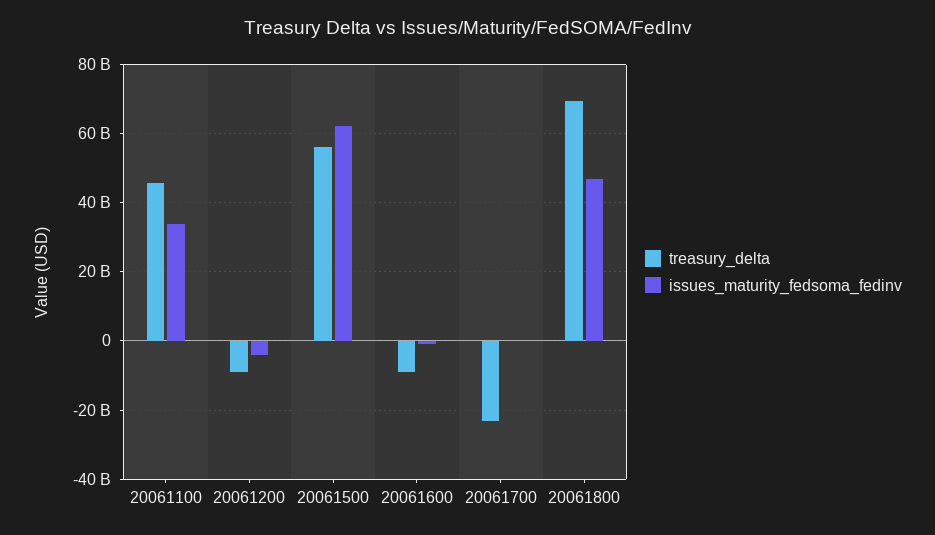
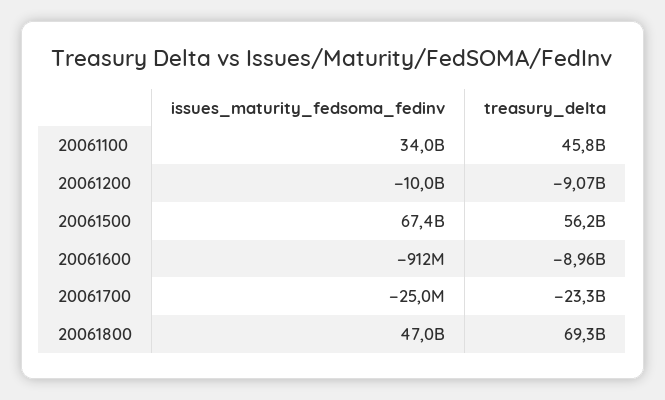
  {
    "treasury_delta": {
      "20061100": 45800000000,
      "20061200": -9070000000,
      "20061500": 56200000000,
      "20061600": -8960000000,
      "20061700": -23300000000,
      "20061800": 69300000000
    },
    "issues_maturity_fedsoma_fedinv": {
      "20061100": 34000000000,
-     "20061200": -4000000000,
+     "20061200": -10000000000,
-     "20061500": 62000000000,
+     "20061500": 67400000000,
      "20061600": -912000000,
      "20061700": -25000000,
      "20061800": 47000000000
    }
  }

